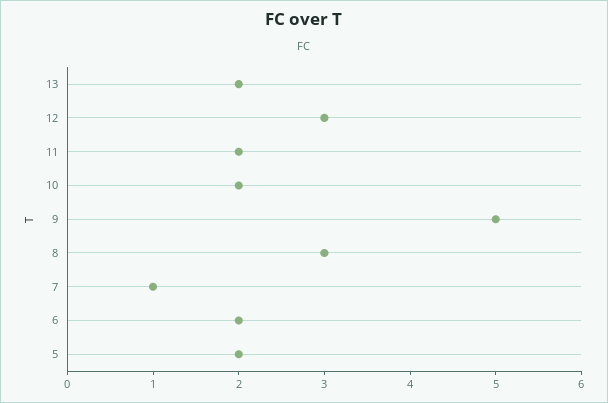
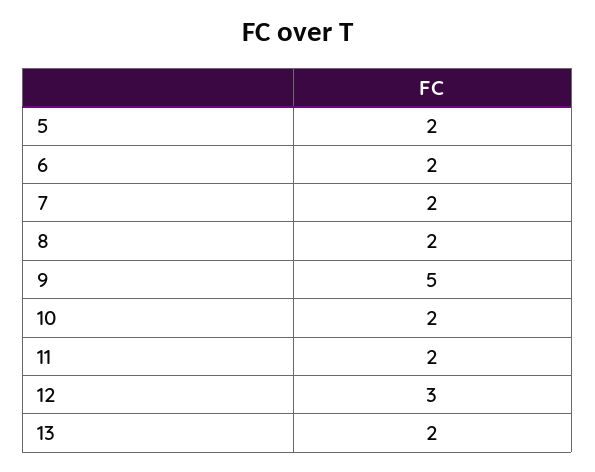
  {
    "13": 2,
    "12": 3,
    "11": 2,
    "10": 2,
    "9": 5,
-   "8": 3,
+   "8": 2,
-   "7": 1,
+   "7": 2,
    "6": 2,
    "5": 2
  }

